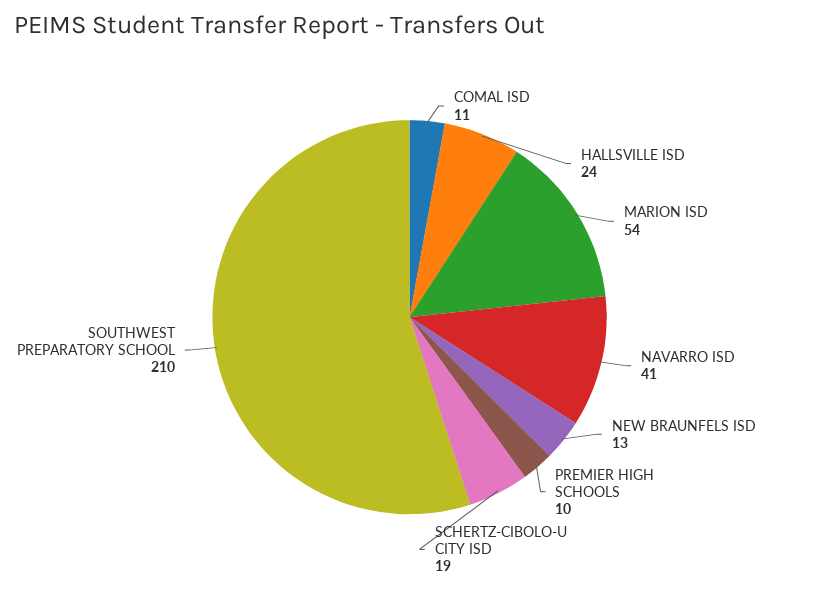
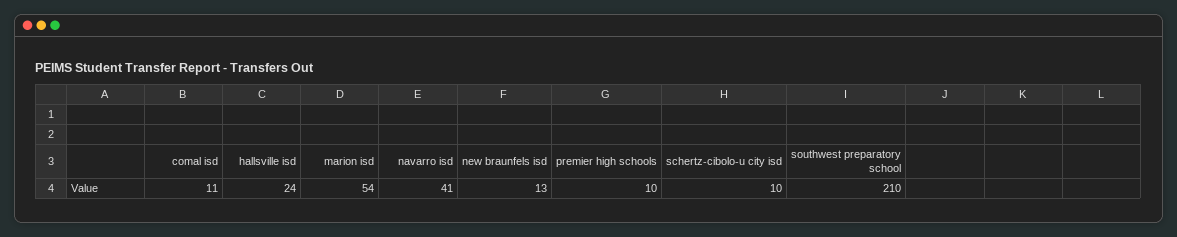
  {
    "COMAL ISD": 11,
    "HALLSVILLE ISD": 24,
    "MARION ISD": 54,
    "NAVARRO ISD": 41,
    "NEW BRAUNFELS ISD": 13,
    "PREMIER HIGH SCHOOLS": 10,
-   "SCHERTZ-CIBOLO-U CITY ISD": 19,
+   "SCHERTZ-CIBOLO-U CITY ISD": 10,
    "SOUTHWEST PREPARATORY SCHOOL": 210
  }

